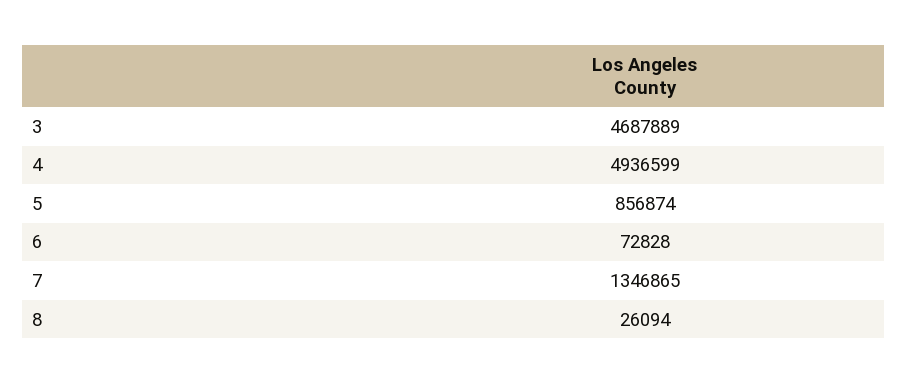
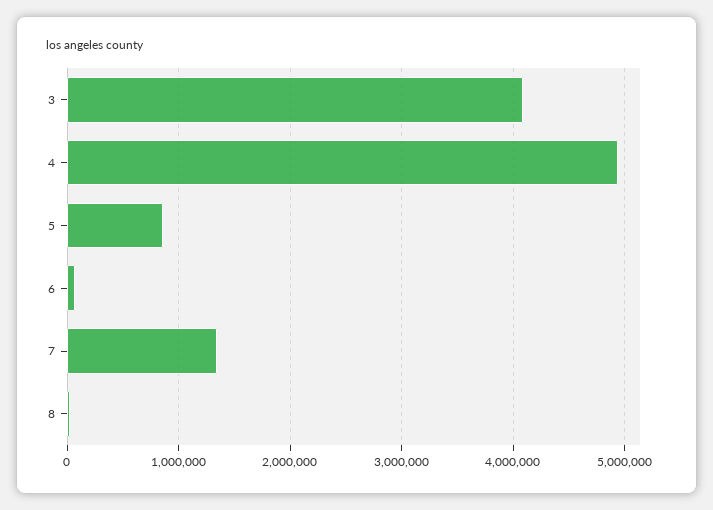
  {
-   "3": 4687889,
+   "3": 4100000,
    "4": 4936599,
    "5": 856874,
    "6": 72828,
    "7": 1346865,
    "8": 26094
  }

